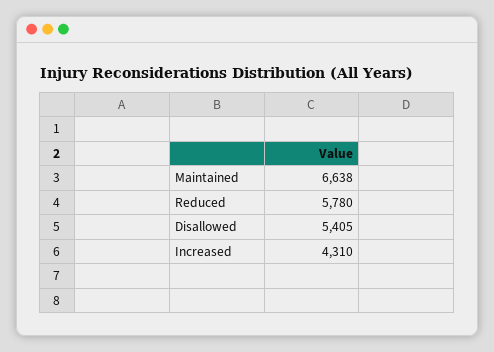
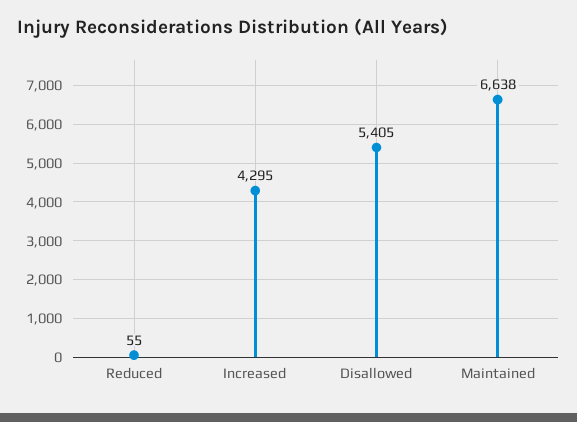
  {
    "Maintained": 6638,
-   "Reduced": 5780,
+   "Reduced": 55,
    "Disallowed": 5405,
-   "Increased": 4310
+   "Increased": 4295
  }

